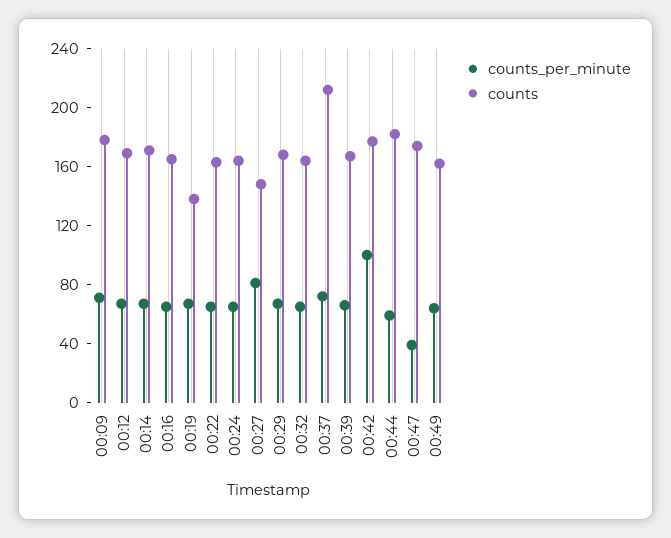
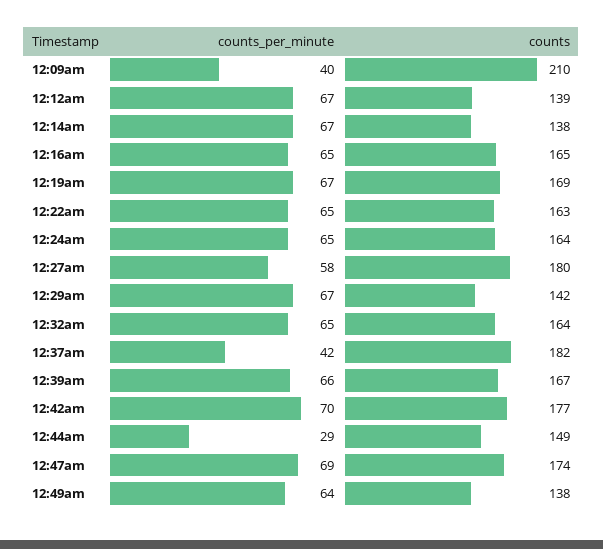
  {
    "counts_per_minute": {
-     "00:09": 70,
+     "00:09": 40,
      "00:12": 67,
      "00:14": 67,
      "00:16": 65,
      "00:19": 67,
      "00:22": 65,
      "00:24": 65,
-     "00:27": 80,
+     "00:27": 58,
      "00:29": 67,
      "00:32": 65,
-     "00:37": 70,
+     "00:37": 42,
      "00:39": 66,
-     "00:42": 100,
+     "00:42": 70,
-     "00:44": 60,
+     "00:44": 29,
-     "00:47": 40,
+     "00:47": 69,
      "00:49": 64
    },
    "counts": {
-     "00:09": 180,
+     "00:09": 210,
-     "00:12": 170,
+     "00:12": 139,
-     "00:14": 170,
+     "00:14": 138,
      "00:16": 165,
-     "00:19": 140,
+     "00:19": 169,
      "00:22": 163,
      "00:24": 164,
-     "00:27": 150,
+     "00:27": 180,
-     "00:29": 170,
+     "00:29": 142,
      "00:32": 164,
-     "00:37": 210,
+     "00:37": 182,
      "00:39": 167,
      "00:42": 177,
-     "00:44": 180,
+     "00:44": 149,
      "00:47": 174,
-     "00:49": 160
+     "00:49": 138
    }
  }

